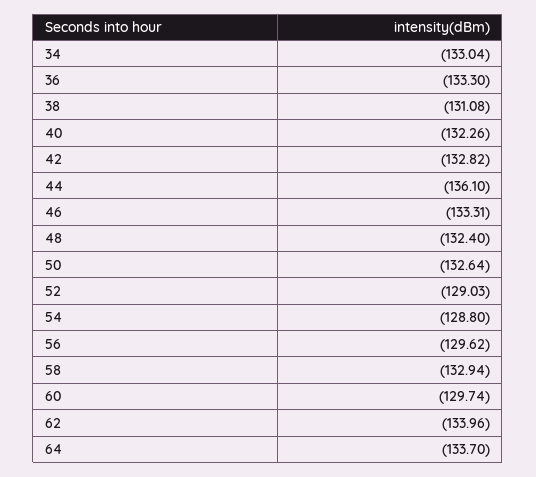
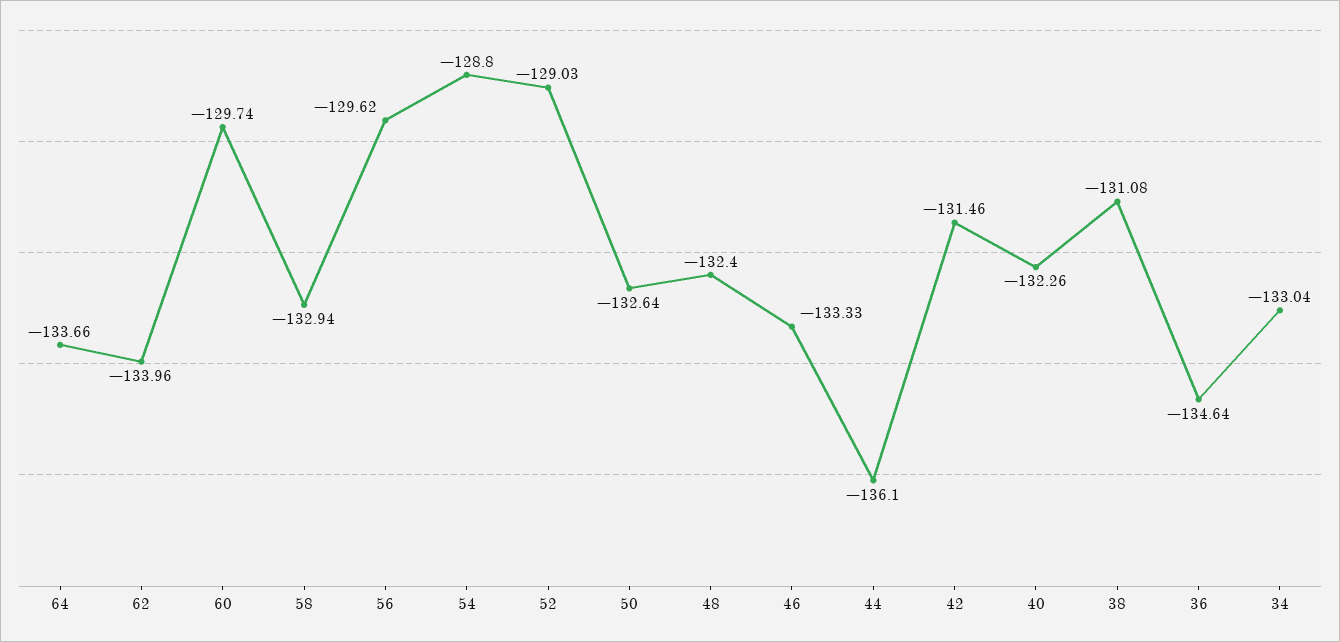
  {
    "34": -133.04,
-   "36": -133.3,
+   "36": -134.64,
    "38": -131.08,
    "40": -132.26,
-   "42": -132.82,
+   "42": -131.46,
    "44": -136.1,
-   "46": -133.31,
+   "46": -133.33,
    "48": -132.4,
    "50": -132.64,
    "52": -129.03,
    "54": -128.8,
    "56": -129.62,
    "58": -132.94,
    "60": -129.74,
    "62": -133.96,
-   "64": -133.7
+   "64": -133.66
  }

